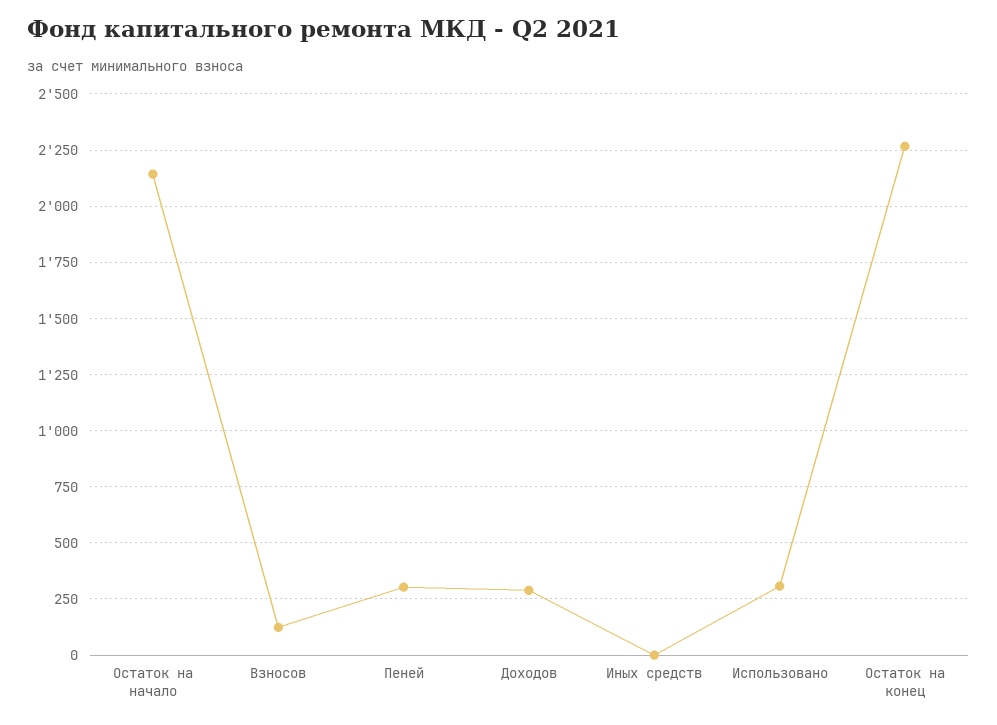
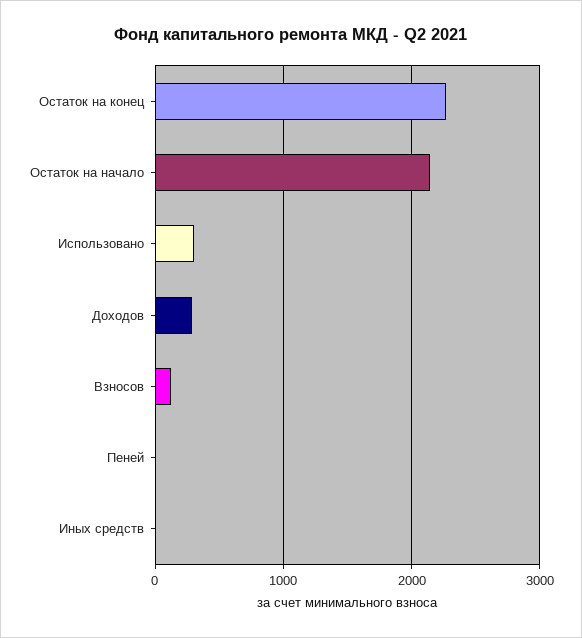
  {
    "Остаток на начало": 2150,
    "Взносов": 100,
-   "Пеней": 300,
+   "Пеней": 0,
    "Доходов": 300,
    "Иных средств": 0,
    "Использовано": 300,
    "Остаток на конец": 2250
  }

